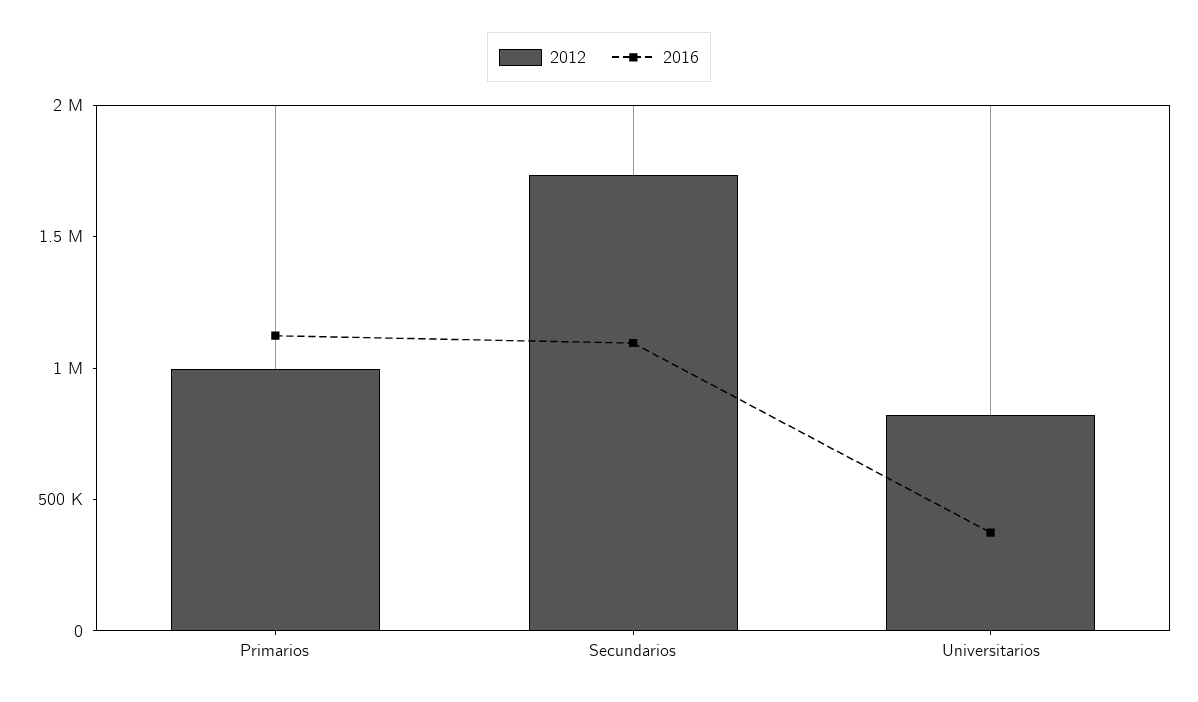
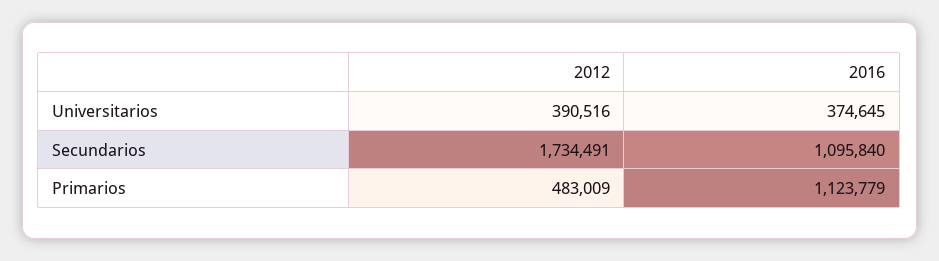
  {
    "2012": {
-     "Primarios": 1000000,
+     "Primarios": 483009,
      "Secundarios": 1734491,
-     "Universitarios": 800000
+     "Universitarios": 390516
    },
    "2016": {
      "Primarios": 1123779,
      "Secundarios": 1095840,
      "Universitarios": 374645
    }
  }

